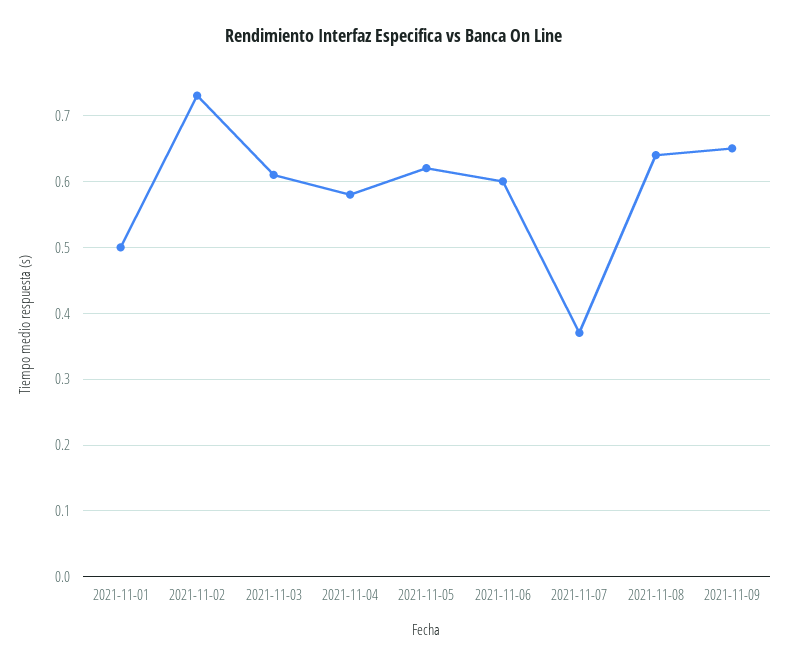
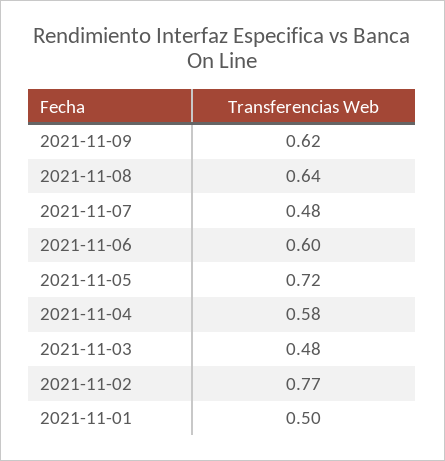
  {
    "2021-11-01": 0.5,
-   "2021-11-02": 0.73,
+   "2021-11-02": 0.77,
-   "2021-11-03": 0.61,
+   "2021-11-03": 0.48,
    "2021-11-04": 0.58,
-   "2021-11-05": 0.62,
+   "2021-11-05": 0.72,
    "2021-11-06": 0.6,
-   "2021-11-07": 0.37,
+   "2021-11-07": 0.48,
    "2021-11-08": 0.64,
-   "2021-11-09": 0.65
+   "2021-11-09": 0.62
  }

